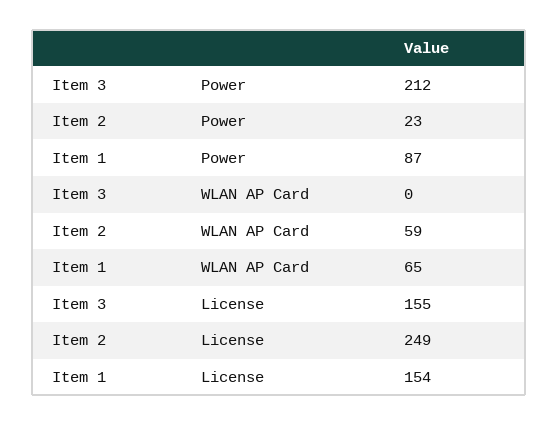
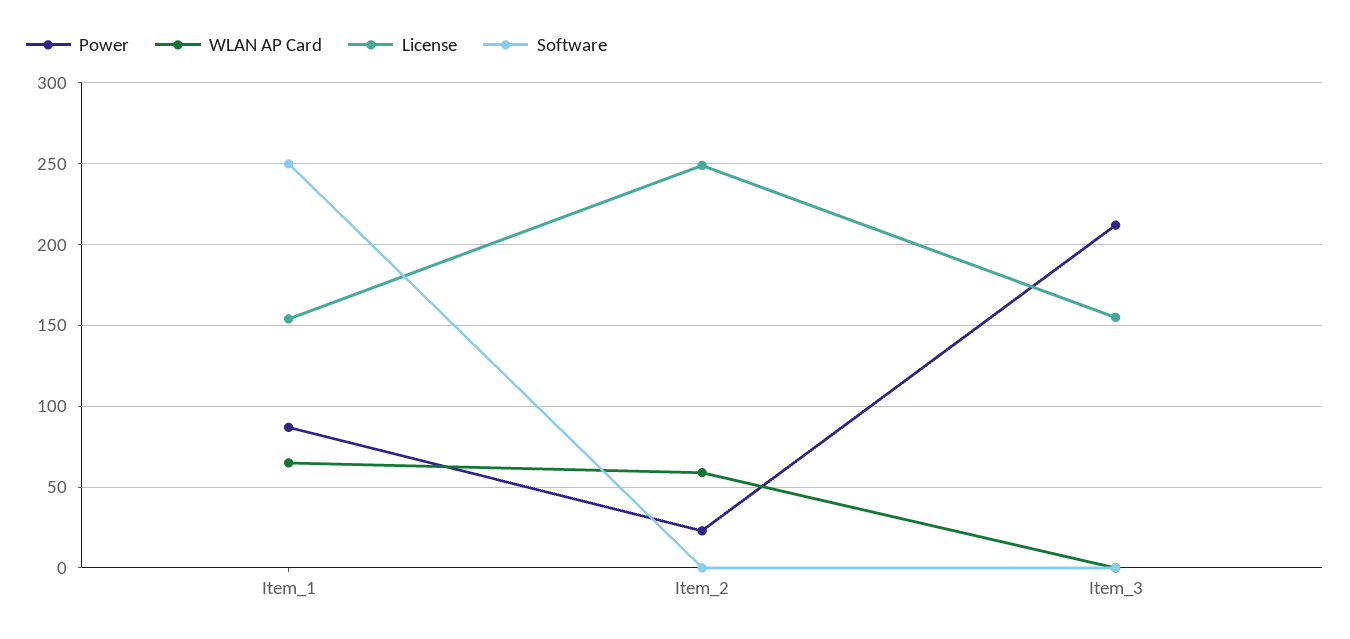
  {
    "Power": {
      "Item 3": 212,
      "Item 2": 23,
      "Item 1": 87
    },
    "WLAN AP Card": {
      "Item 3": 0,
      "Item 2": 59,
      "Item 1": 65
    },
    "License": {
      "Item 3": 155,
      "Item 2": 249,
      "Item 1": 154
-   }
+   },
+   "Software": {
+     "Item 1": 250,
+     "Item 2": 0,
+     "Item 3": 0
+   }
  }

